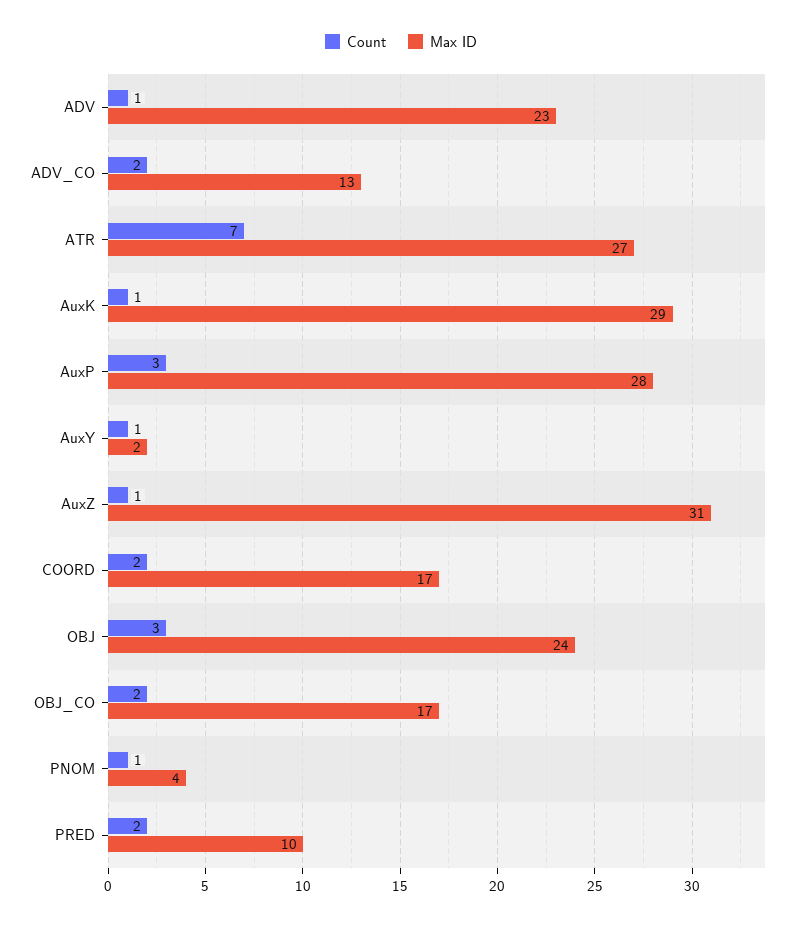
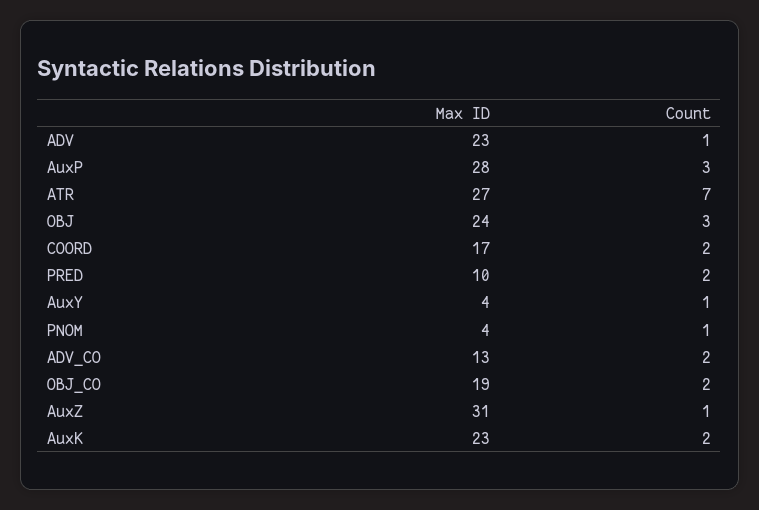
  {
    "Count": {
      "ADV": 1,
      "ADV_CO": 2,
      "ATR": 7,
-     "AuxK": 1,
+     "AuxK": 2,
      "AuxP": 3,
      "AuxY": 1,
      "AuxZ": 1,
      "COORD": 2,
      "OBJ": 3,
      "OBJ_CO": 2,
      "PNOM": 1,
      "PRED": 2
    },
    "Max ID": {
      "ADV": 23,
      "ADV_CO": 13,
      "ATR": 27,
-     "AuxK": 29,
+     "AuxK": 23,
      "AuxP": 28,
-     "AuxY": 2,
+     "AuxY": 4,
      "AuxZ": 31,
      "COORD": 17,
      "OBJ": 24,
-     "OBJ_CO": 17,
+     "OBJ_CO": 19,
      "PNOM": 4,
      "PRED": 10
    }
  }

